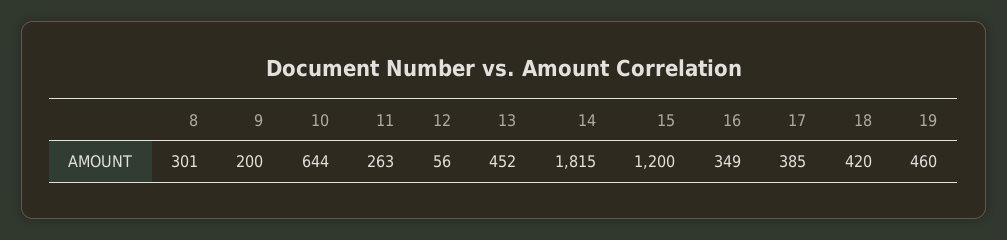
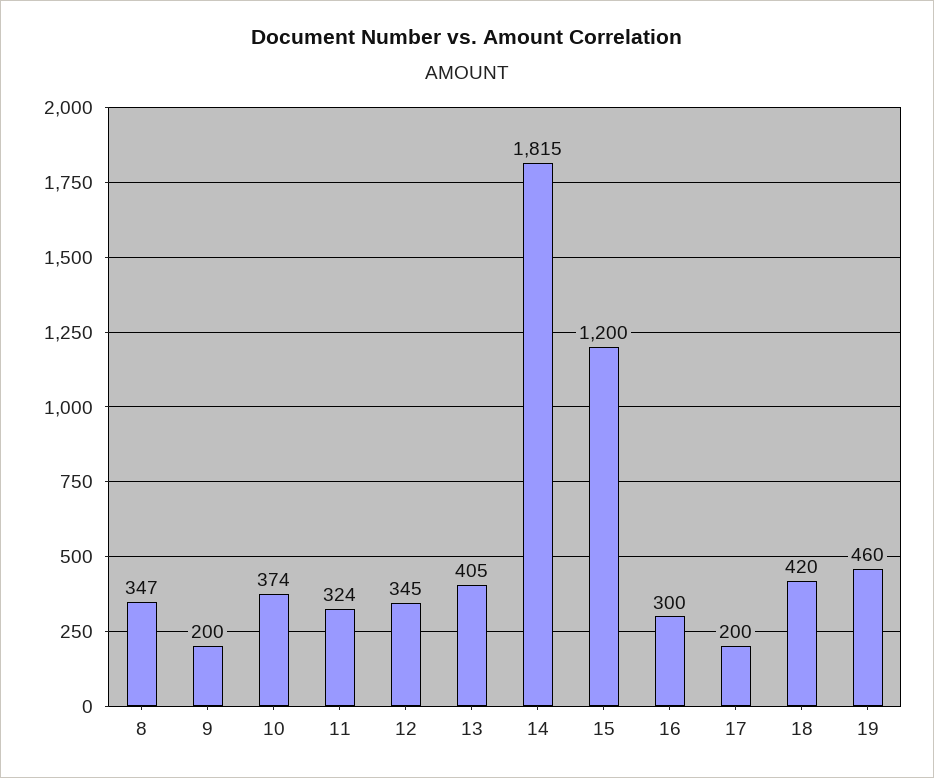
  {
-   "8": 301,
+   "8": 347,
    "9": 200,
-   "10": 644,
+   "10": 374,
-   "11": 263,
+   "11": 324,
-   "12": 56,
+   "12": 345,
-   "13": 452,
+   "13": 405,
    "14": 1815,
    "15": 1200,
-   "16": 349,
+   "16": 300,
-   "17": 385,
+   "17": 200,
    "18": 420,
    "19": 460
  }

